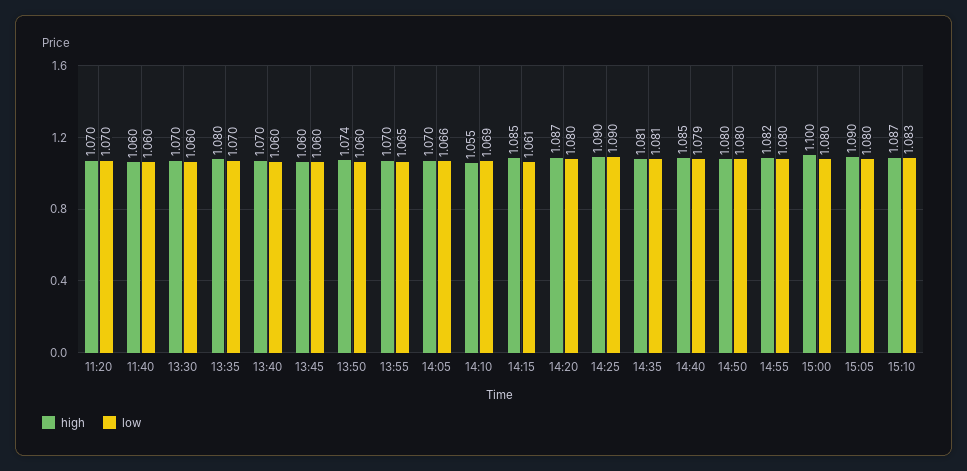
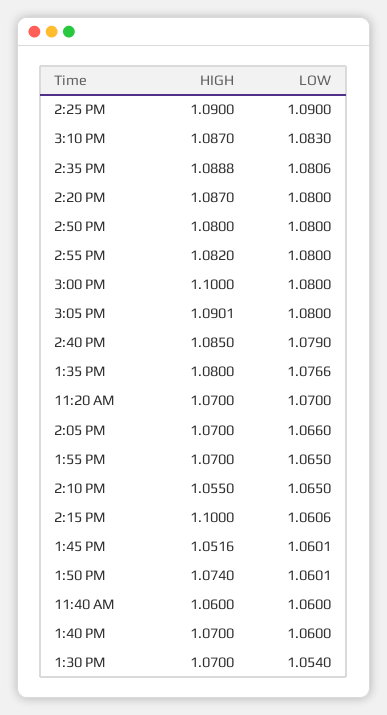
  {
    "high": {
      "11:20": 1.07,
      "11:40": 1.06,
      "13:30": 1.07,
      "13:35": 1.08,
      "13:40": 1.07,
-     "13:45": 1.06,
+     "13:45": 1.0516,
      "13:50": 1.074,
      "13:55": 1.07,
      "14:05": 1.07,
      "14:10": 1.055,
-     "14:15": 1.085,
+     "14:15": 1.1,
      "14:20": 1.087,
      "14:25": 1.09,
-     "14:35": 1.081,
+     "14:35": 1.0888,
      "14:40": 1.085,
      "14:50": 1.08,
      "14:55": 1.082,
      "15:00": 1.1,
      "15:05": 1.0901,
      "15:10": 1.087
    },
    "low": {
      "11:20": 1.07,
      "11:40": 1.06,
-     "13:30": 1.06,
+     "13:30": 1.054,
-     "13:35": 1.07,
+     "13:35": 1.0766,
      "13:40": 1.06,
      "13:45": 1.0601,
      "13:50": 1.0601,
      "13:55": 1.065,
      "14:05": 1.066,
-     "14:10": 1.069,
+     "14:10": 1.065,
      "14:15": 1.0606,
      "14:20": 1.08,
      "14:25": 1.09,
      "14:35": 1.0806,
      "14:40": 1.079,
      "14:50": 1.08,
      "14:55": 1.08,
      "15:00": 1.08,
      "15:05": 1.08,
      "15:10": 1.083
    }
  }

